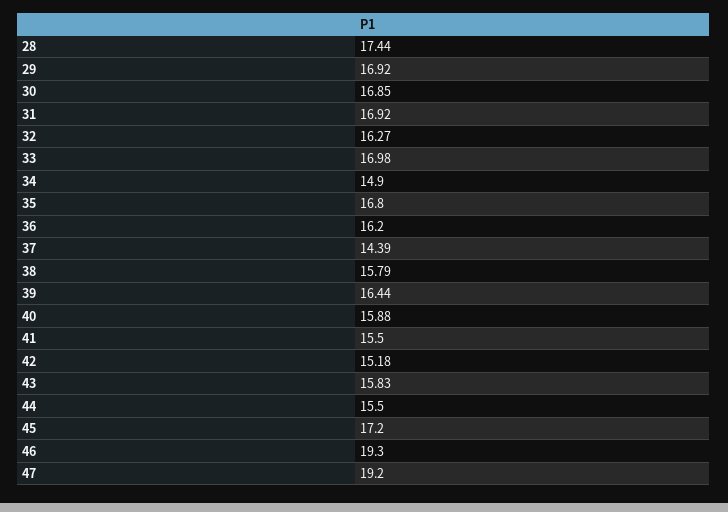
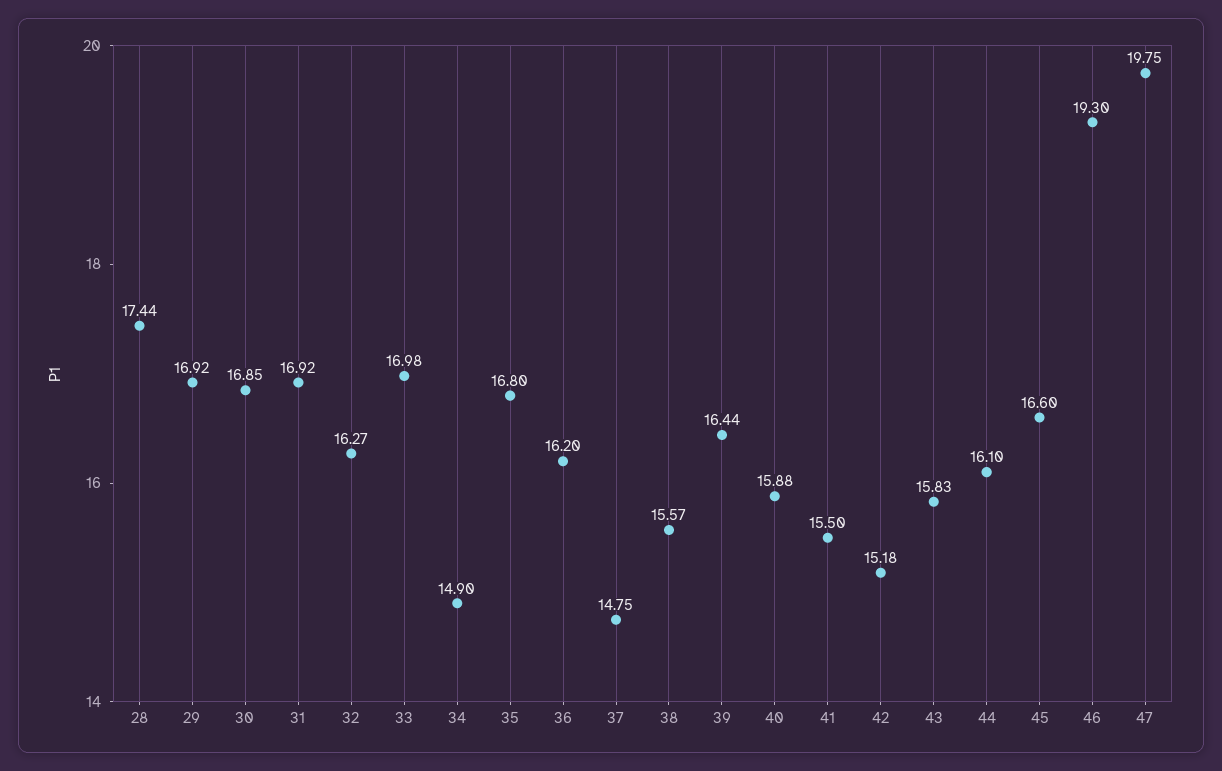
  {
    "28": 17.44,
    "29": 16.92,
    "30": 16.85,
    "31": 16.92,
    "32": 16.27,
    "33": 16.98,
    "34": 14.9,
    "35": 16.8,
    "36": 16.2,
-   "37": 14.39,
+   "37": 14.75,
-   "38": 15.79,
+   "38": 15.57,
    "39": 16.44,
    "40": 15.88,
    "41": 15.5,
    "42": 15.18,
    "43": 15.83,
-   "44": 15.5,
+   "44": 16.1,
-   "45": 17.2,
+   "45": 16.6,
    "46": 19.3,
-   "47": 19.2
+   "47": 19.75
  }

